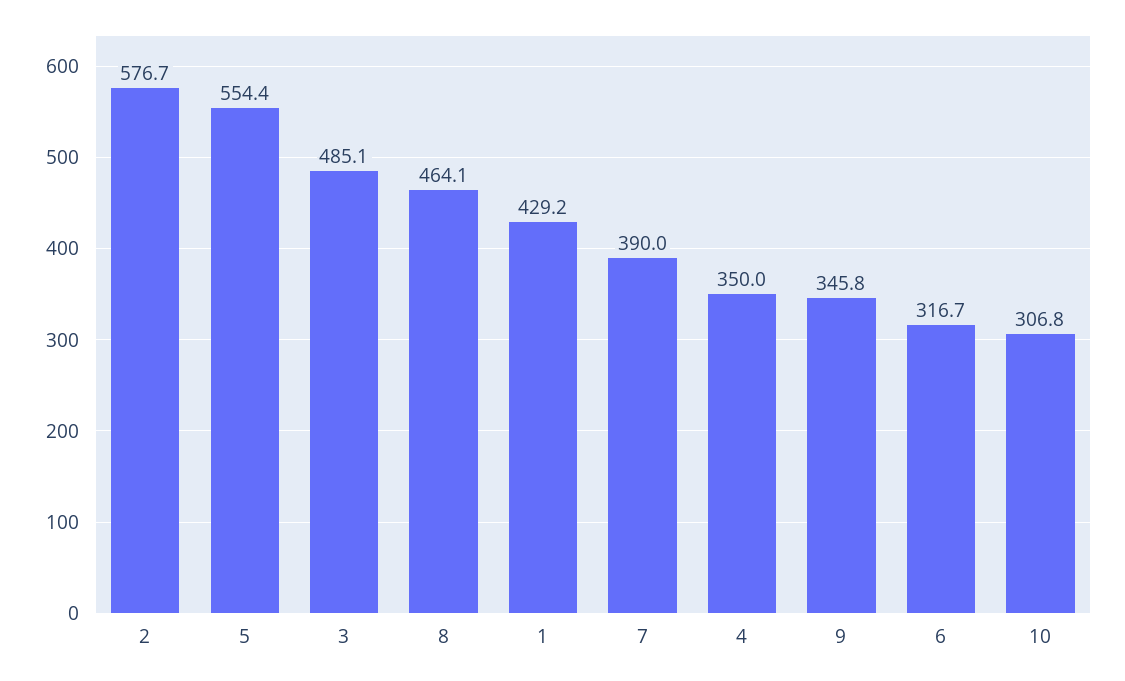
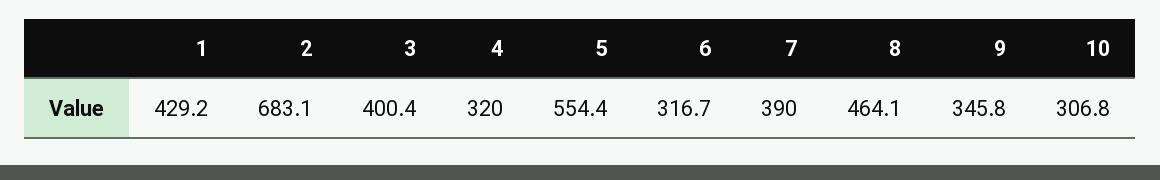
  {
-   "2": 576.7,
+   "2": 683.1,
    "5": 554.4,
-   "3": 485.1,
+   "3": 400.4,
    "8": 464.1,
    "1": 429.2,
    "7": 390,
-   "4": 350,
+   "4": 320,
    "9": 345.8,
    "6": 316.7,
    "10": 306.8
  }

